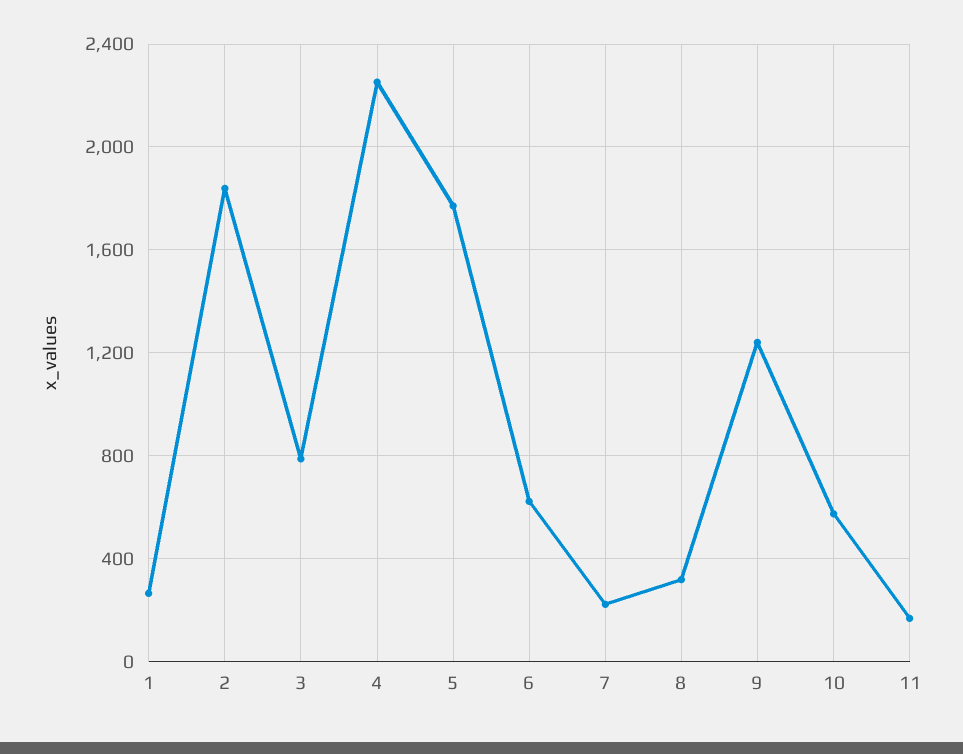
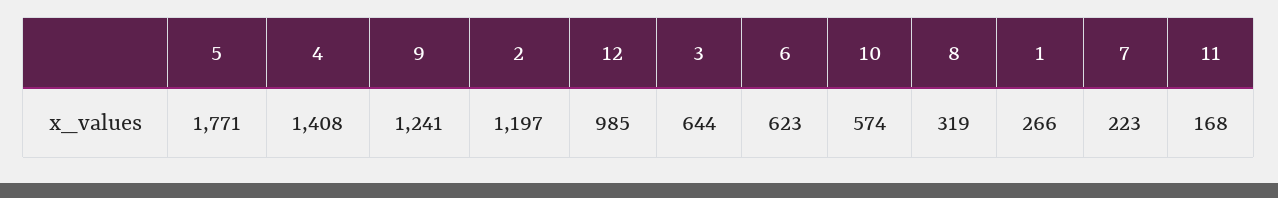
  {
    "1": 266,
-   "2": 1850,
+   "2": 1197,
-   "3": 800,
+   "3": 644,
-   "4": 2250,
+   "4": 1408,
    "5": 1771,
    "6": 623,
    "7": 223,
    "8": 319,
    "9": 1241,
    "10": 574,
-   "11": 168
+   "11": 168,
+   "12": 985
  }

